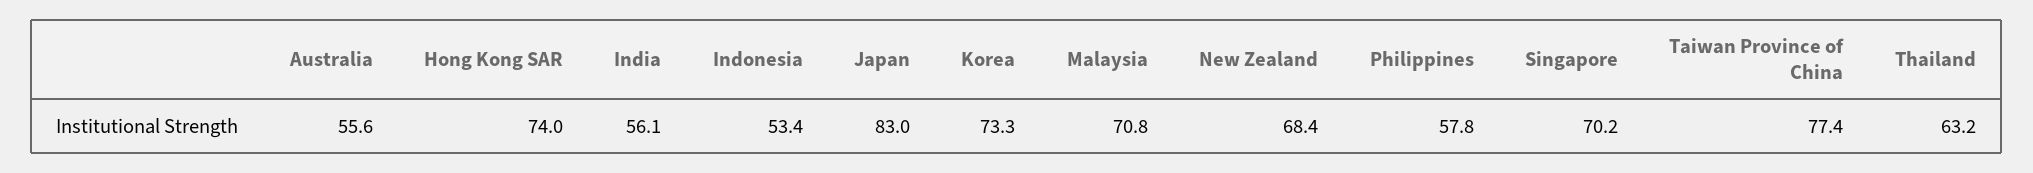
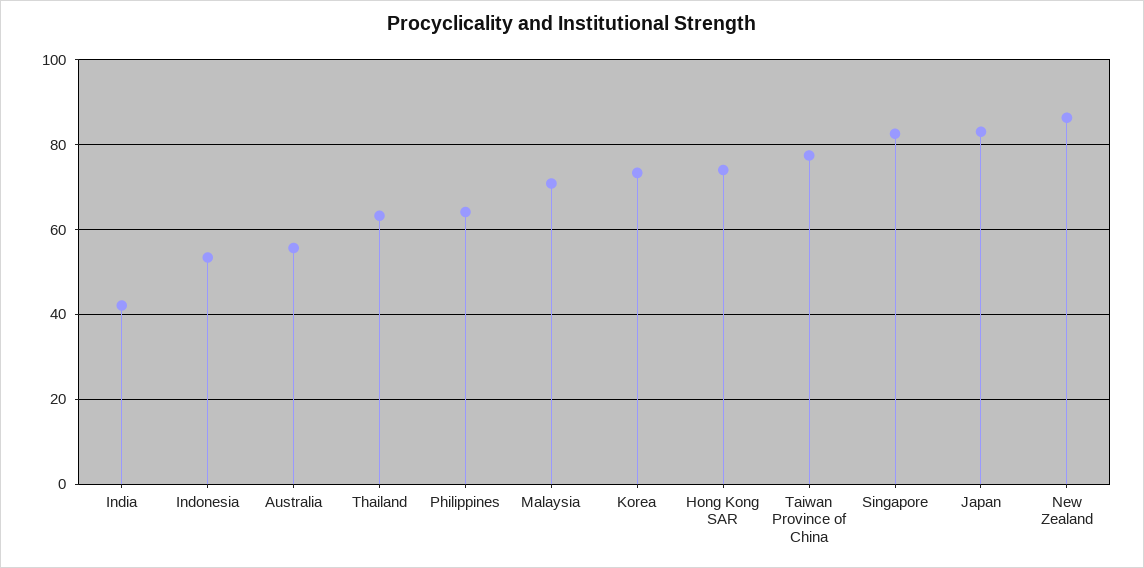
  {
    "Australia": 55.6,
    "Hong Kong SAR": 74,
-   "India": 56.1,
+   "India": 42,
    "Indonesia": 53.4,
    "Japan": 83,
    "Korea": 73.3,
    "Malaysia": 70.8,
-   "New Zealand": 68.4,
+   "New Zealand": 86,
-   "Philippines": 57.8,
+   "Philippines": 64,
-   "Singapore": 70.2,
+   "Singapore": 82,
    "Taiwan Province of China": 77.4,
    "Thailand": 63.2
  }

